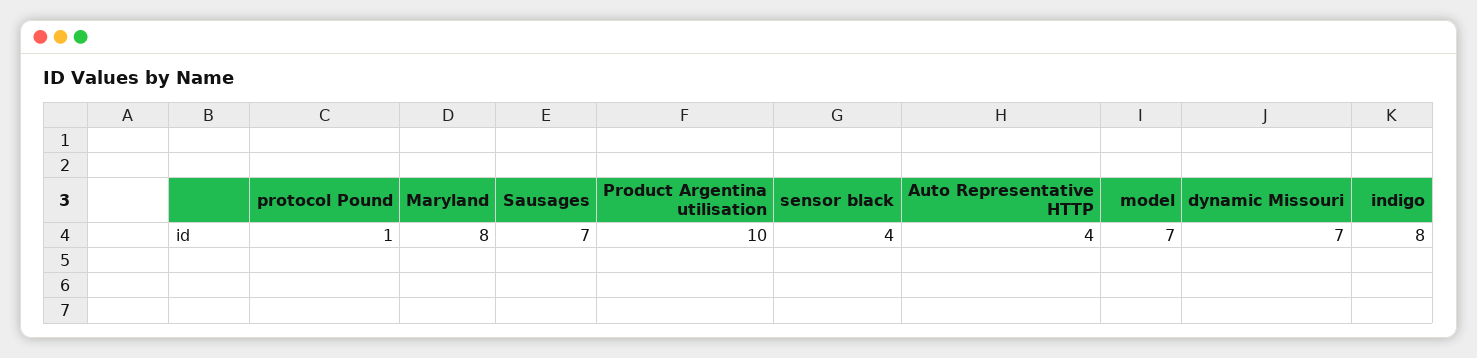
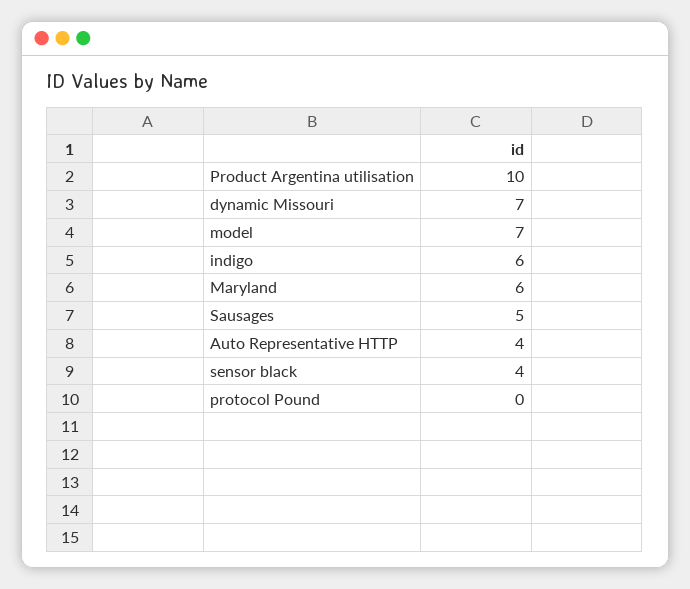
  {
-   "protocol Pound": 1,
+   "protocol Pound": 0,
-   "Maryland": 8,
+   "Maryland": 6,
-   "Sausages": 7,
+   "Sausages": 5,
    "Product Argentina utilisation": 10,
    "sensor black": 4,
    "Auto Representative HTTP": 4,
    "model": 7,
    "dynamic Missouri": 7,
-   "indigo": 8
+   "indigo": 6
  }

